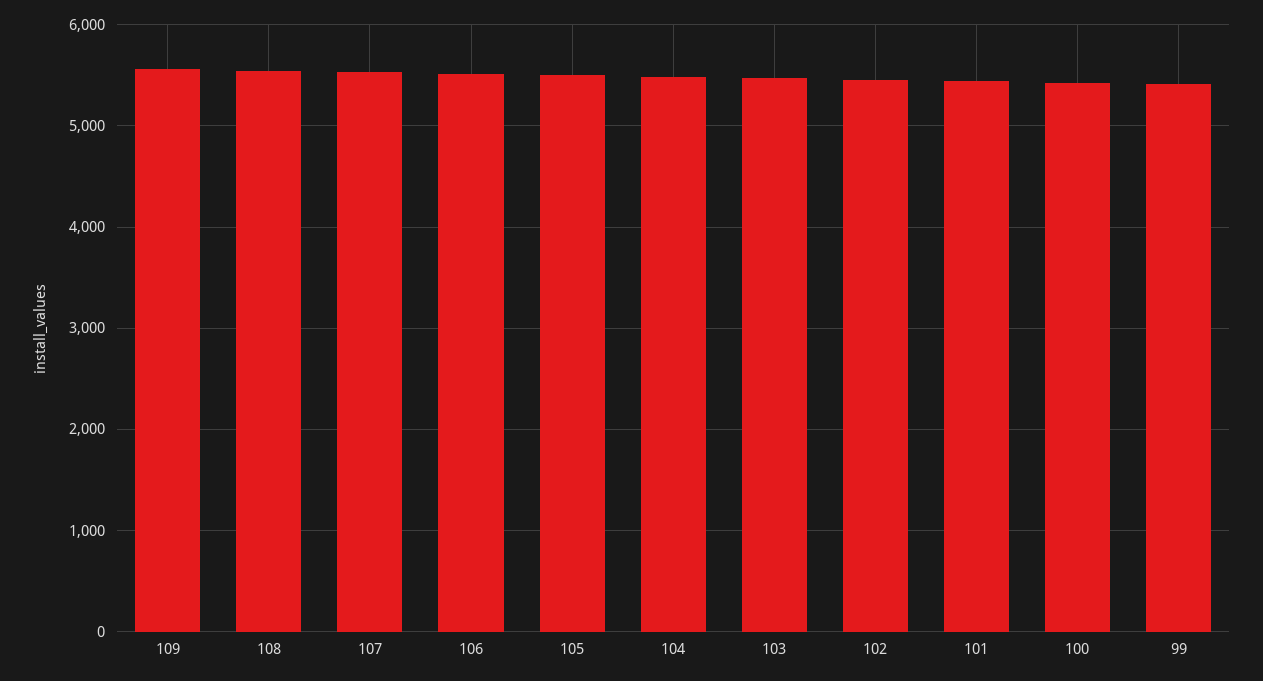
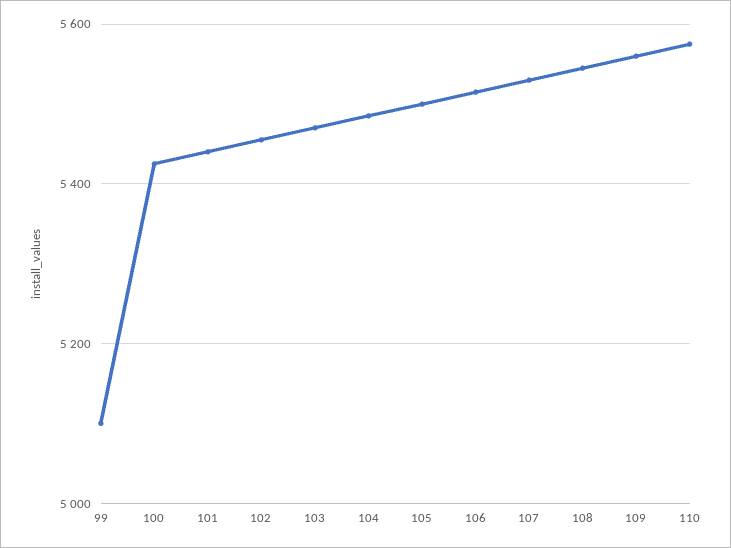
  {
    "109": 5560,
    "108": 5540,
    "107": 5540,
    "106": 5520,
    "105": 5500,
    "104": 5480,
    "103": 5480,
    "102": 5460,
    "101": 5440,
    "100": 5420,
-   "99": 5400
+   "99": 5100,
+   "110": 5580
  }

